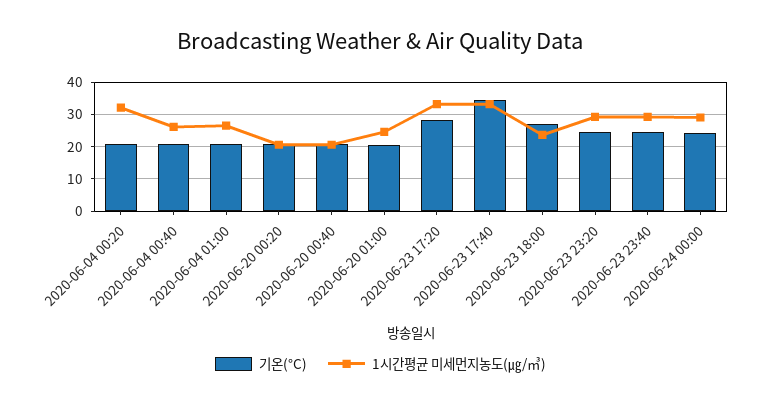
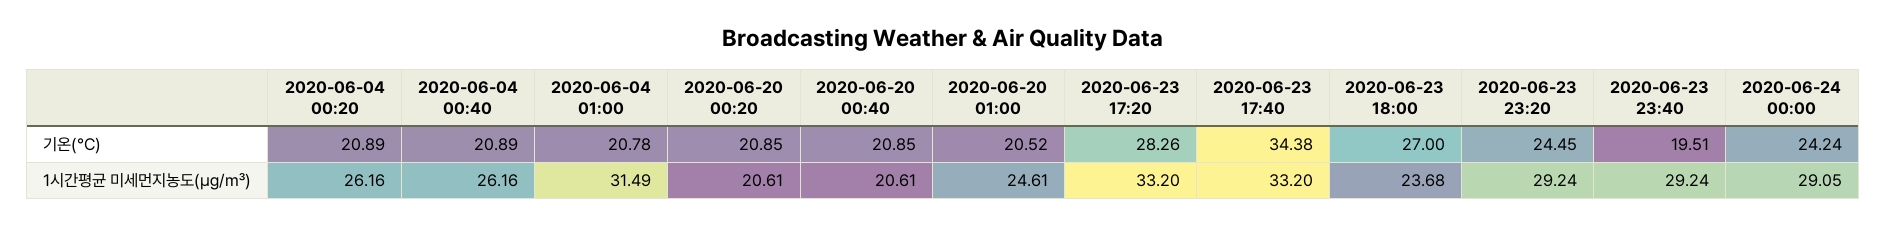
  {
    "기온(°C)": {
      "2020-06-04 00:20": 20.89,
      "2020-06-04 00:40": 20.89,
      "2020-06-04 01:00": 20.78,
      "2020-06-20 00:20": 20.85,
      "2020-06-20 00:40": 20.85,
      "2020-06-20 01:00": 20.52,
      "2020-06-23 17:20": 28.26,
      "2020-06-23 17:40": 34.38,
      "2020-06-23 18:00": 27,
      "2020-06-23 23:20": 24.45,
-     "2020-06-23 23:40": 24,
+     "2020-06-23 23:40": 19.51,
      "2020-06-24 00:00": 24.24
    },
    "1시간평균 미세먼지농도(㎍/㎥)": {
-     "2020-06-04 00:20": 32,
+     "2020-06-04 00:20": 26.16,
      "2020-06-04 00:40": 26.16,
-     "2020-06-04 01:00": 26,
+     "2020-06-04 01:00": 31.49,
      "2020-06-20 00:20": 20.61,
      "2020-06-20 00:40": 20.61,
      "2020-06-20 01:00": 24.61,
      "2020-06-23 17:20": 33.2,
      "2020-06-23 17:40": 33.2,
      "2020-06-23 18:00": 23.68,
      "2020-06-23 23:20": 29.24,
      "2020-06-23 23:40": 29.24,
      "2020-06-24 00:00": 29.05
    }
  }

